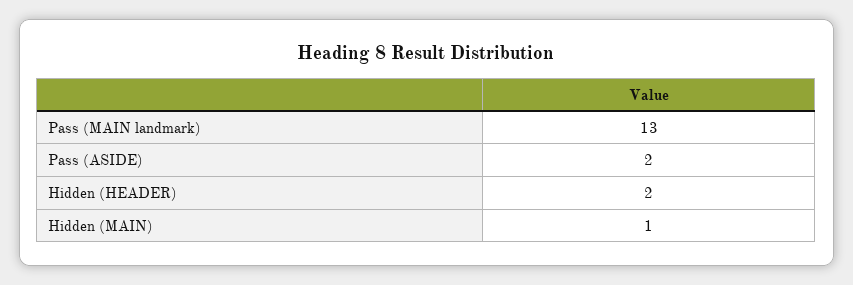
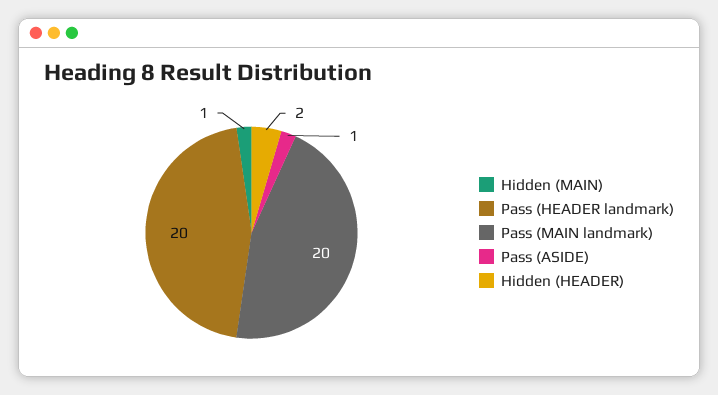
  {
-   "Pass (MAIN landmark)": 13,
+   "Pass (MAIN landmark)": 20,
-   "Pass (ASIDE)": 2,
+   "Pass (ASIDE)": 1,
    "Hidden (HEADER)": 2,
-   "Hidden (MAIN)": 1
+   "Hidden (MAIN)": 1,
+   "Pass (HEADER landmark)": 20
  }

